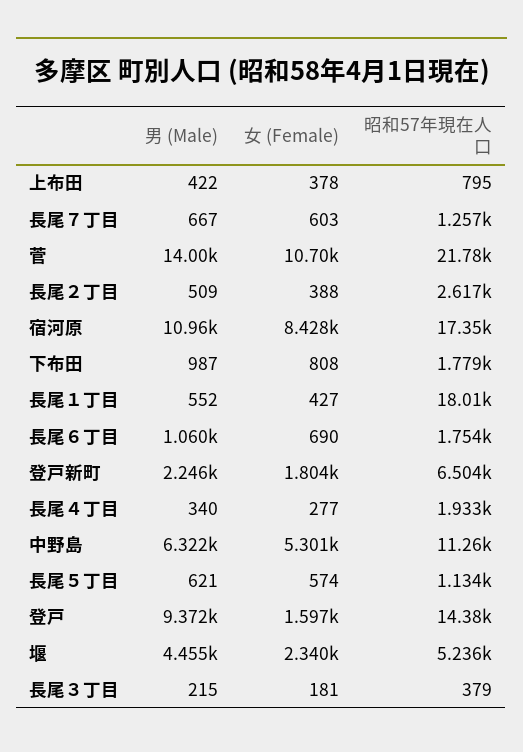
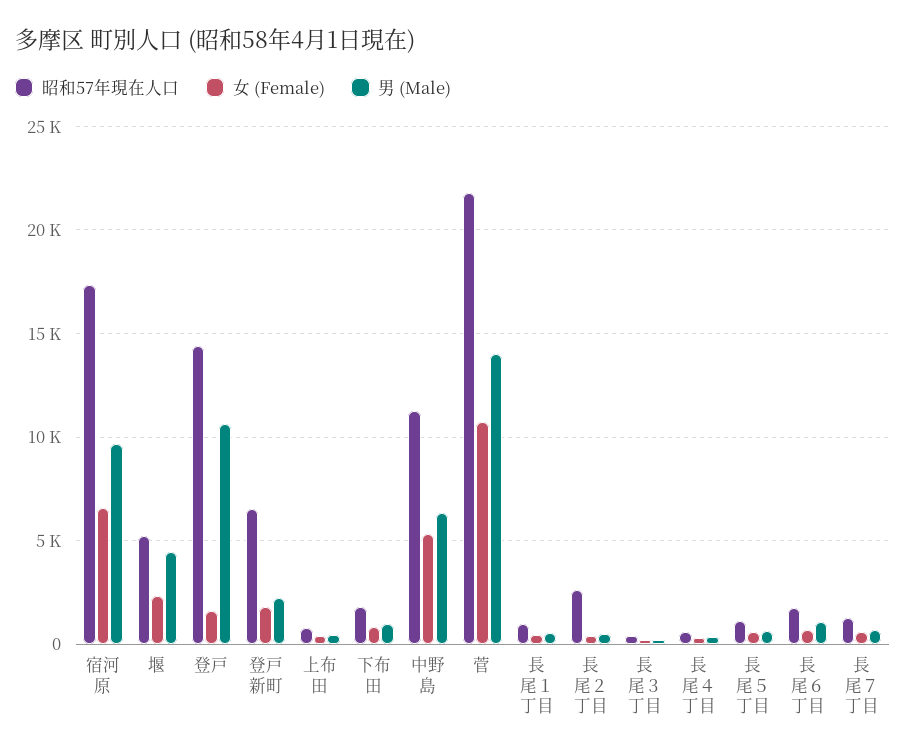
  {
    "男 (Male)": {
      "上布田": 422,
      "長尾７丁目": 667,
      "菅": 14000,
      "長尾２丁目": 509,
-     "宿河原": 10960,
+     "宿河原": 9500,
      "下布田": 987,
      "長尾１丁目": 552,
      "長尾６丁目": 1060,
      "登戸新町": 2246,
      "長尾４丁目": 340,
      "中野島": 6322,
      "長尾５丁目": 621,
-     "登戸": 9372,
+     "登戸": 10500,
      "堰": 4455,
      "長尾３丁目": 215
    },
    "女 (Female)": {
      "上布田": 378,
      "長尾７丁目": 603,
      "菅": 10700,
      "長尾２丁目": 388,
-     "宿河原": 8428,
+     "宿河原": 6500,
      "下布田": 808,
      "長尾１丁目": 427,
      "長尾６丁目": 690,
      "登戸新町": 1804,
      "長尾４丁目": 277,
      "中野島": 5301,
      "長尾５丁目": 574,
      "登戸": 1597,
      "堰": 2340,
      "長尾３丁目": 181
    },
    "昭和57年現在人口": {
      "上布田": 795,
      "長尾７丁目": 1257,
      "菅": 21780,
      "長尾２丁目": 2617,
      "宿河原": 17350,
      "下布田": 1779,
-     "長尾１丁目": 18010,
+     "長尾１丁目": 1000,
      "長尾６丁目": 1754,
      "登戸新町": 6504,
-     "長尾４丁目": 1933,
+     "長尾４丁目": 500,
      "中野島": 11260,
      "長尾５丁目": 1134,
      "登戸": 14380,
      "堰": 5236,
      "長尾３丁目": 379
    }
  }

